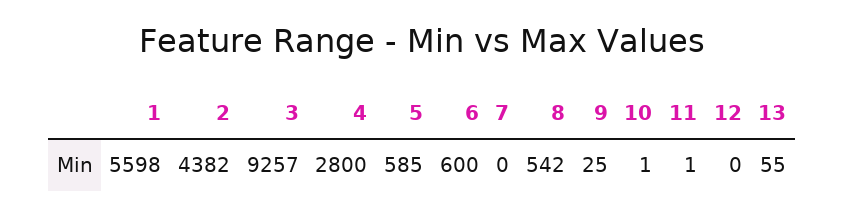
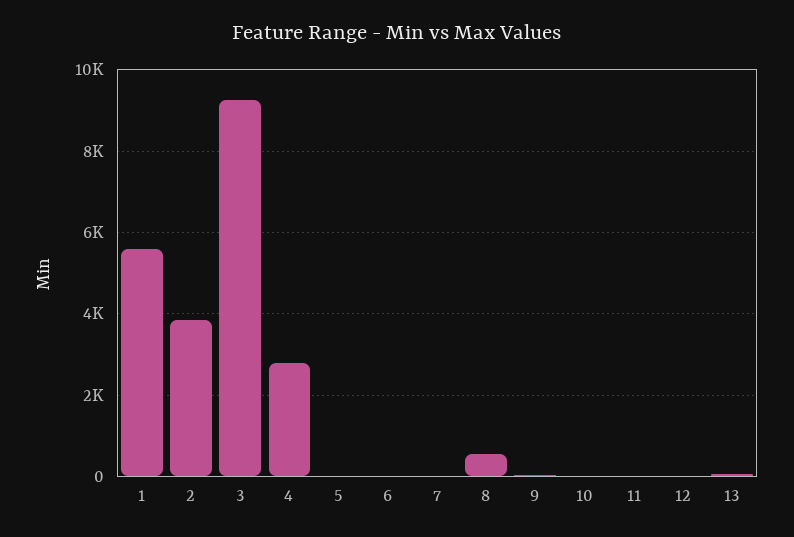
  {
    "1": 5598,
-   "2": 4382,
+   "2": 3800,
    "3": 9257,
    "4": 2800,
-   "5": 585,
+   "5": 0,
-   "6": 600,
+   "6": 0,
    "7": 0,
    "8": 542,
    "9": 25,
    "10": 1,
    "11": 1,
    "12": 0,
    "13": 55
  }

